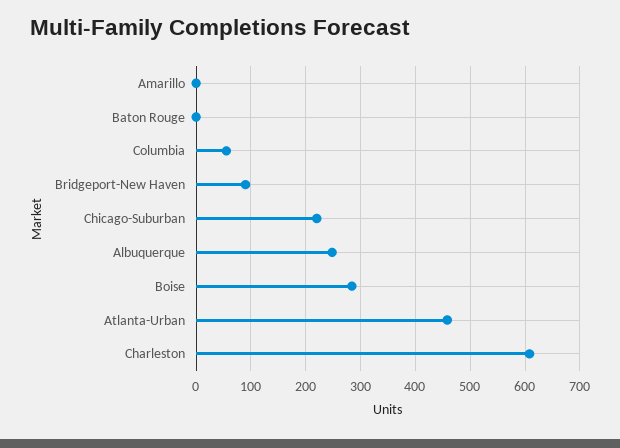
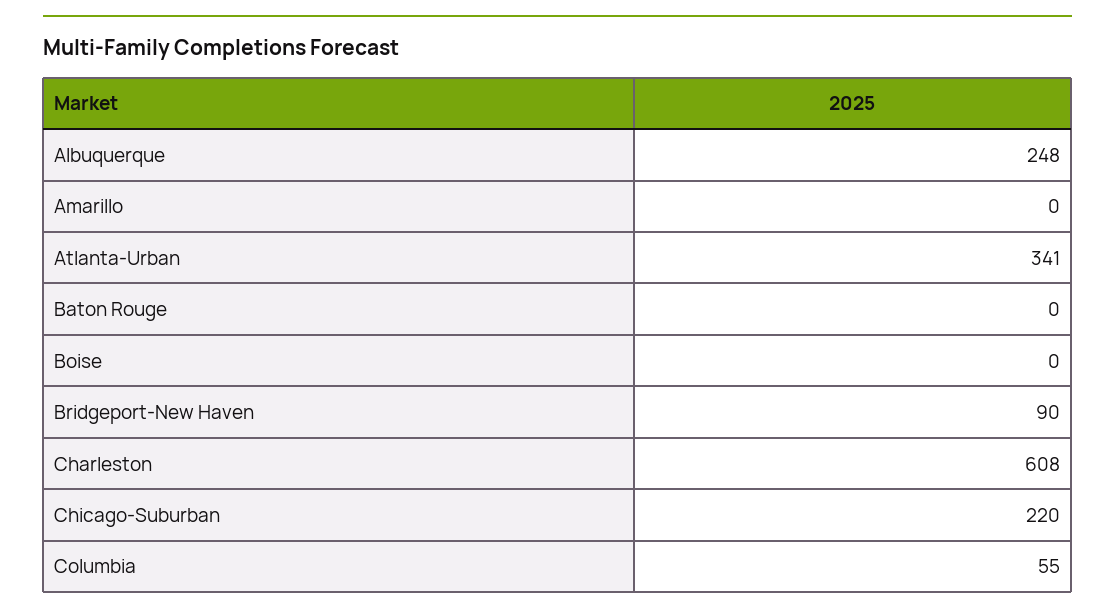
  {
    "Amarillo": 0,
    "Baton Rouge": 0,
    "Columbia": 55,
    "Bridgeport-New Haven": 90,
    "Chicago-Suburban": 220,
    "Albuquerque": 248,
-   "Boise": 280,
+   "Boise": 0,
-   "Atlanta-Urban": 460,
+   "Atlanta-Urban": 341,
    "Charleston": 608
  }

